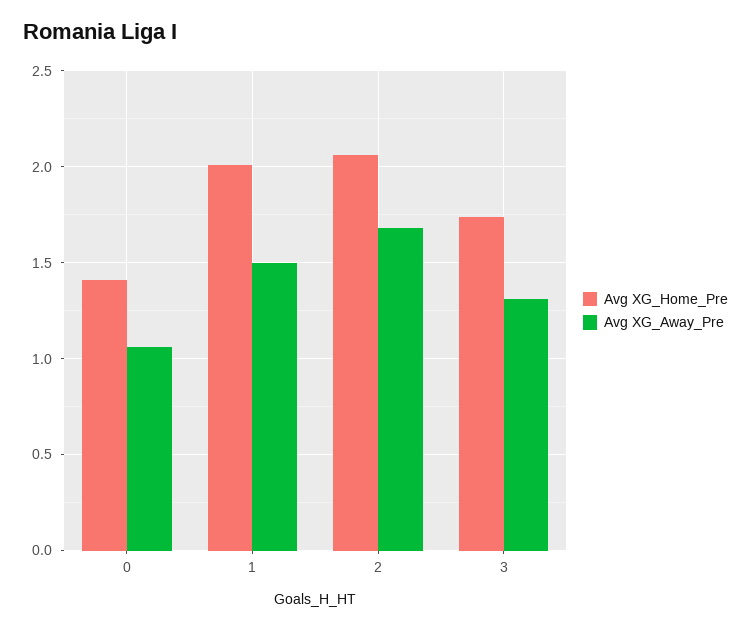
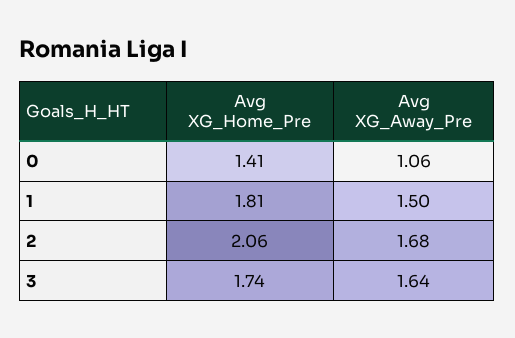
  {
    "Avg XG_Home_Pre": {
      "0": 1.41,
-     "1": 2,
+     "1": 1.81,
      "2": 2.06,
      "3": 1.74
    },
    "Avg XG_Away_Pre": {
      "0": 1.06,
      "1": 1.5,
      "2": 1.68,
-     "3": 1.3
+     "3": 1.64
    }
  }

